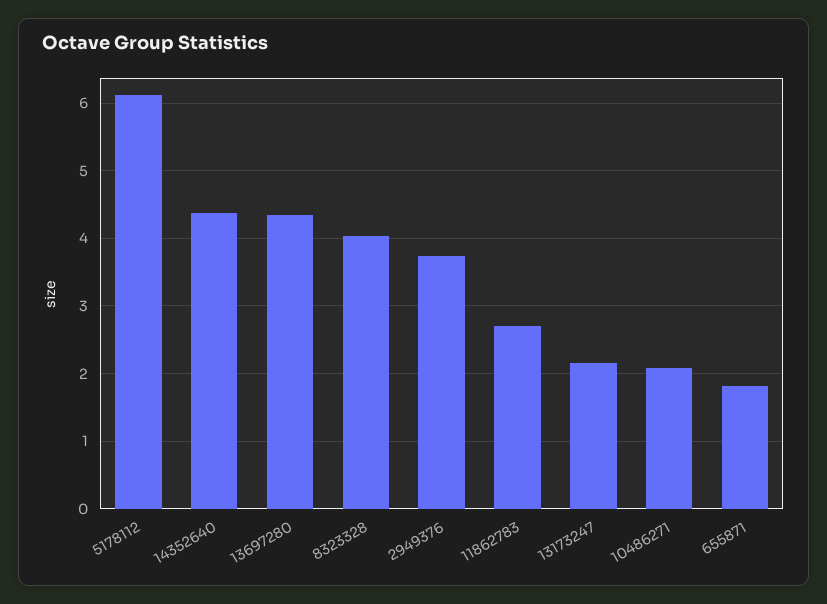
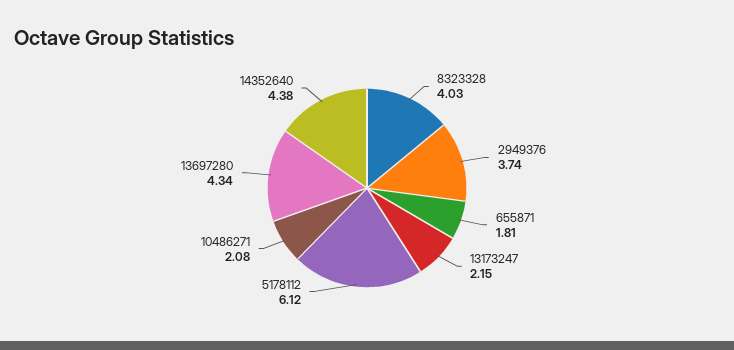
  {
    "5178112": 6.12,
    "14352640": 4.38,
    "13697280": 4.34,
    "8323328": 4.03,
    "2949376": 3.74,
-   "11862783": 2.7,
    "13173247": 2.15,
    "10486271": 2.08,
    "655871": 1.81
  }

